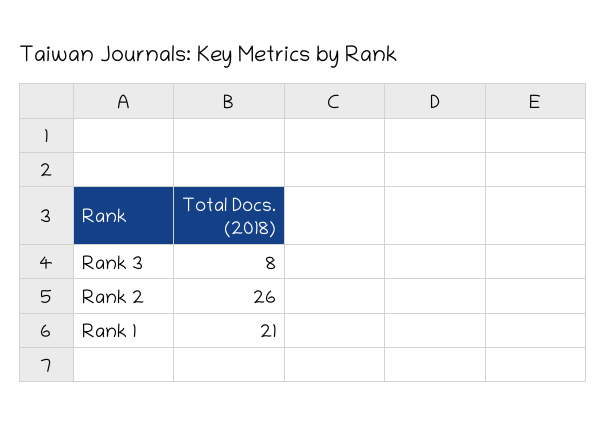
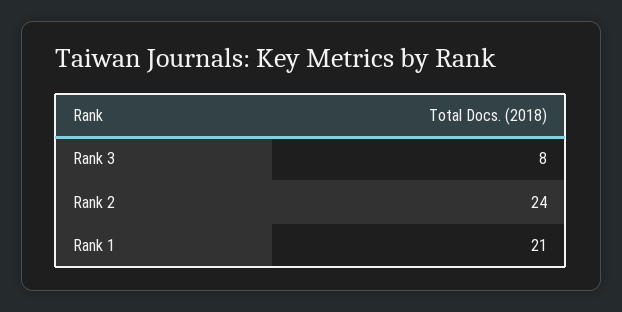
  {
    "Rank 3": 8,
-   "Rank 2": 26,
+   "Rank 2": 24,
    "Rank 1": 21
  }

